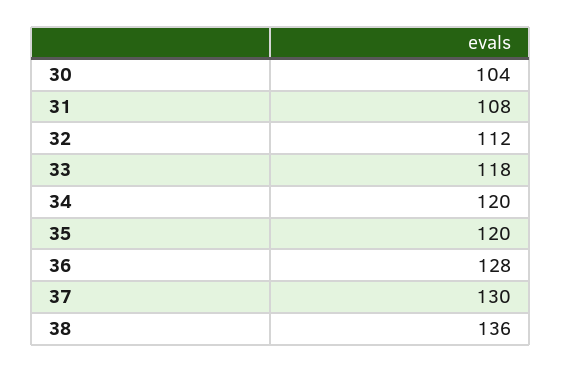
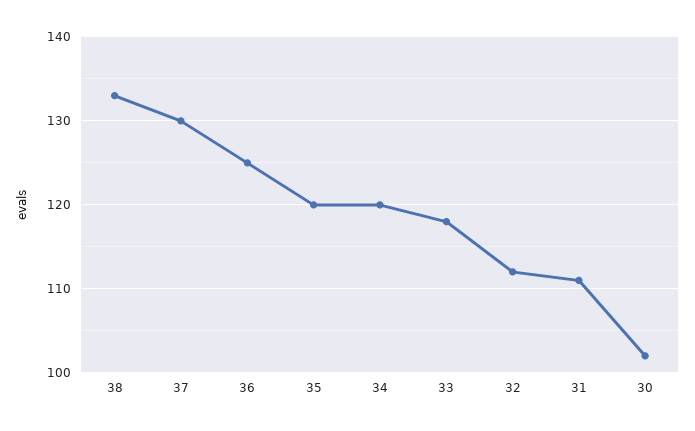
  {
-   "30": 104,
+   "30": 102,
-   "31": 108,
+   "31": 111,
    "32": 112,
    "33": 118,
    "34": 120,
    "35": 120,
-   "36": 128,
+   "36": 125,
    "37": 130,
-   "38": 136
+   "38": 133
  }

